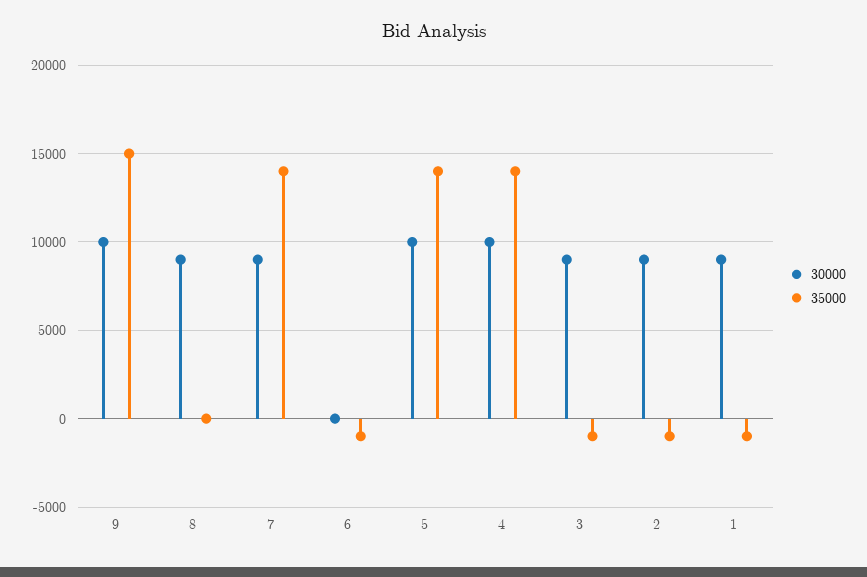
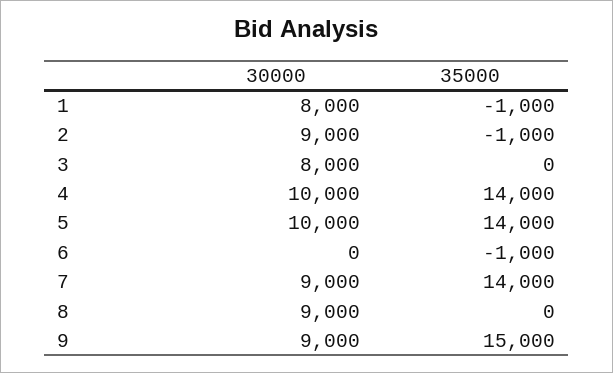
  {
    "30000": {
-     "9": 10000,
+     "9": 9000,
      "8": 9000,
      "7": 9000,
      "6": 0,
      "5": 10000,
      "4": 10000,
-     "3": 9000,
+     "3": 8000,
      "2": 9000,
-     "1": 9000
+     "1": 8000
    },
    "35000": {
      "9": 15000,
      "8": 0,
      "7": 14000,
      "6": -1000,
      "5": 14000,
      "4": 14000,
-     "3": -1000,
+     "3": 0,
      "2": -1000,
      "1": -1000
    }
  }

